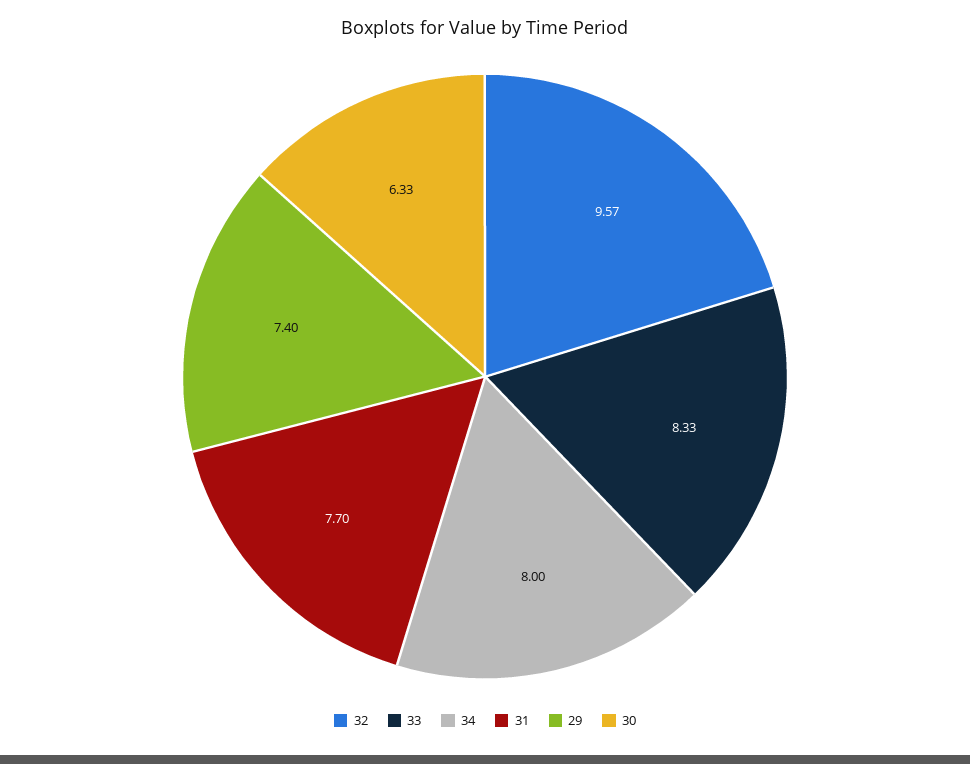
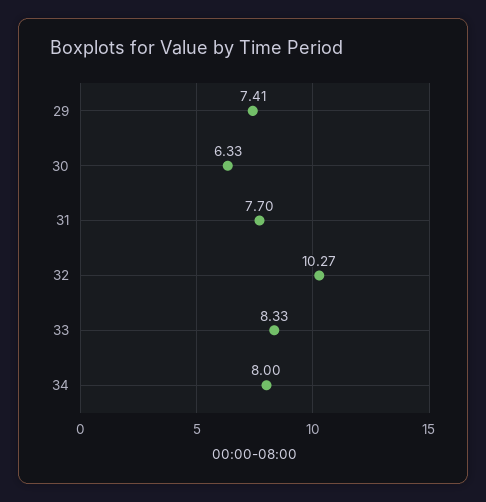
  {
-   "32": 9.57,
+   "32": 10.27,
    "33": 8.33,
    "34": 8,
    "31": 7.7,
-   "29": 7.4,
+   "29": 7.41,
    "30": 6.33
  }

